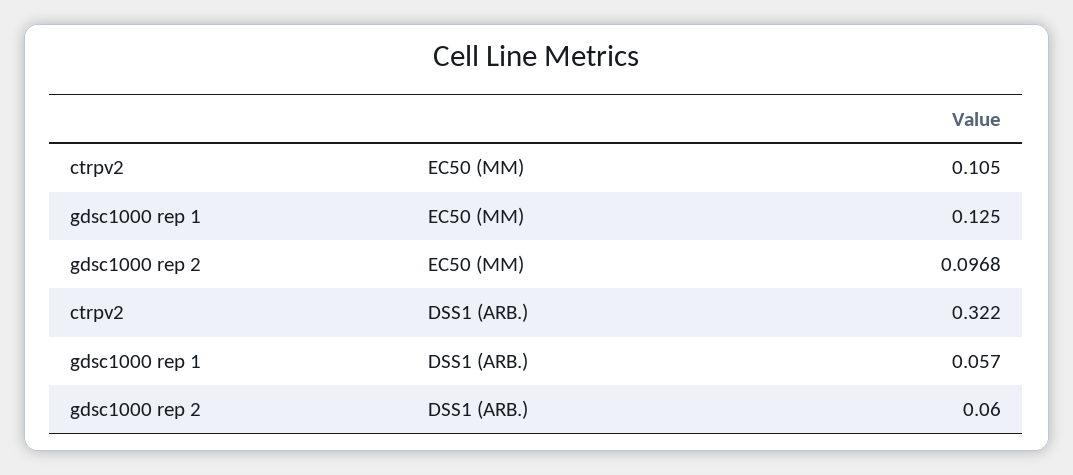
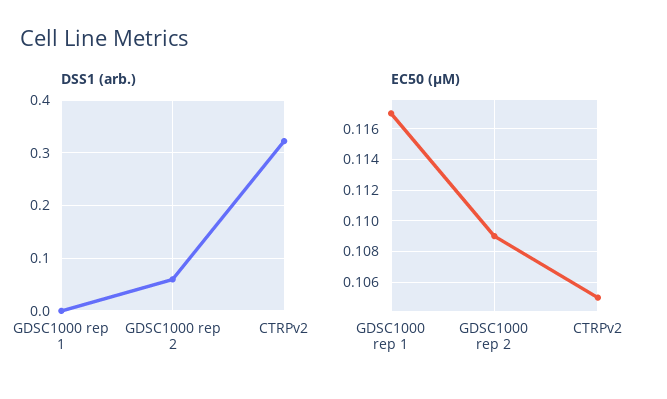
  {
    "EC50 (ΜM)": {
      "ctrpv2": 0.105,
-     "gdsc1000 rep 1": 0.125,
+     "gdsc1000 rep 1": 0.117,
-     "gdsc1000 rep 2": 0.0968
+     "gdsc1000 rep 2": 0.109
    },
    "DSS1 (ARB.)": {
      "ctrpv2": 0.322,
-     "gdsc1000 rep 1": 0.057,
+     "gdsc1000 rep 1": 0,
      "gdsc1000 rep 2": 0.06
    }
  }

